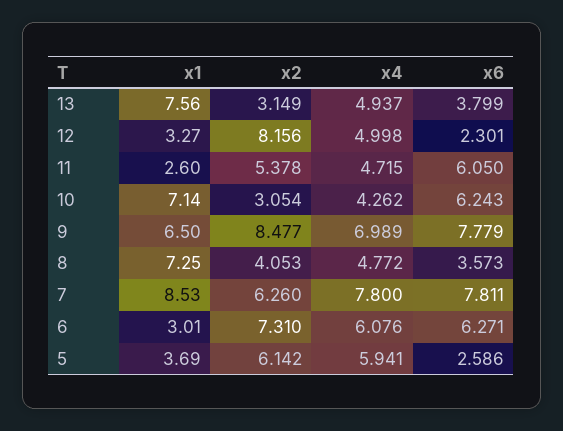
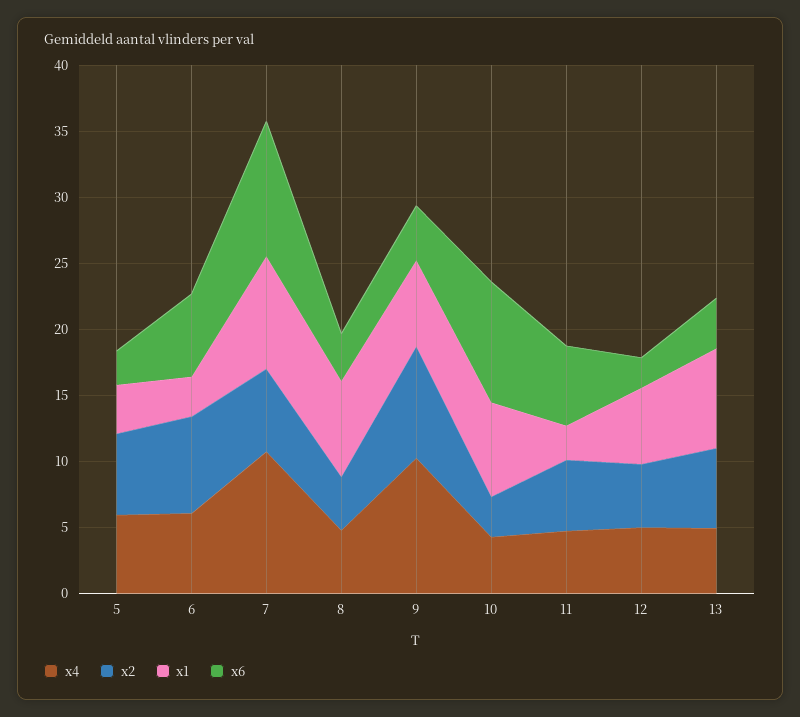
  {
    "x1": {
      "13": 7.56,
-     "12": 3.27,
+     "12": 6,
      "11": 2.6,
      "10": 7.14,
      "9": 6.5,
      "8": 7.25,
      "7": 8.53,
      "6": 3.01,
      "5": 3.69
    },
    "x2": {
-     "13": 3.149,
+     "13": 6,
-     "12": 8.156,
+     "12": 5,
      "11": 5.378,
      "10": 3.054,
      "9": 8.477,
      "8": 4.053,
      "7": 6.26,
      "6": 7.31,
      "5": 6.142
    },
    "x4": {
      "13": 4.937,
      "12": 4.998,
      "11": 4.715,
      "10": 4.262,
-     "9": 6.989,
+     "9": 10,
      "8": 4.772,
-     "7": 7.8,
+     "7": 11,
      "6": 6.076,
      "5": 5.941
    },
    "x6": {
      "13": 3.799,
      "12": 2.301,
      "11": 6.05,
-     "10": 6.243,
+     "10": 9,
-     "9": 7.779,
+     "9": 4,
      "8": 3.573,
-     "7": 7.811,
+     "7": 10,
      "6": 6.271,
      "5": 2.586
    }
  }

